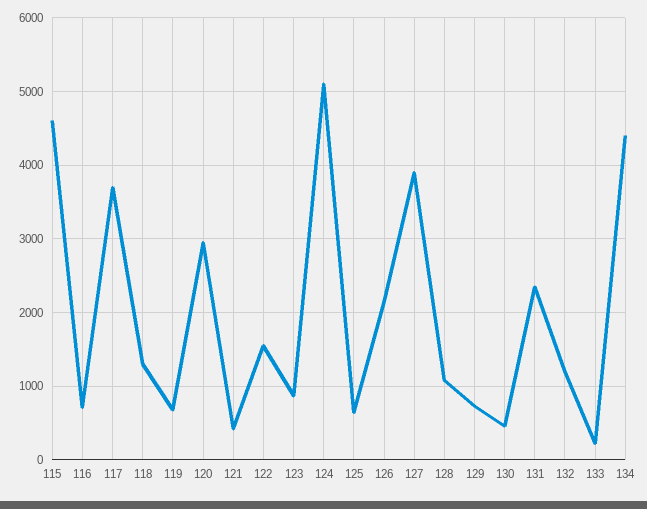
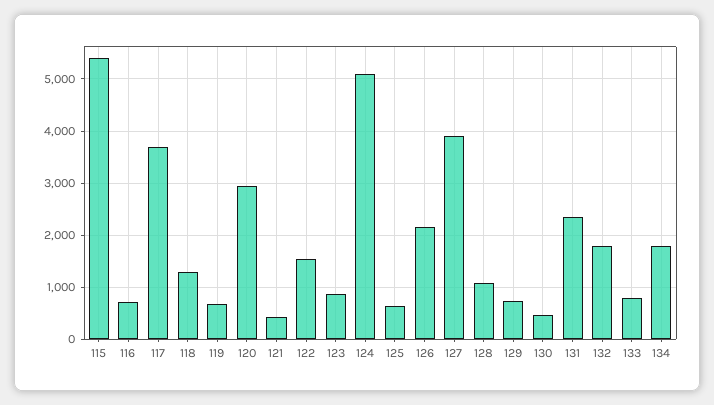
  {
-   "115": 4600,
+   "115": 5400,
    "116": 700,
    "117": 3700,
    "118": 1300,
    "119": 700,
    "120": 3000,
    "121": 400,
    "122": 1600,
    "123": 900,
    "124": 5100,
    "125": 600,
    "126": 2200,
    "127": 3900,
    "128": 1100,
    "129": 700,
    "130": 500,
    "131": 2400,
-   "132": 1200,
+   "132": 1800,
-   "133": 200,
+   "133": 800,
-   "134": 4400
+   "134": 1800
  }

